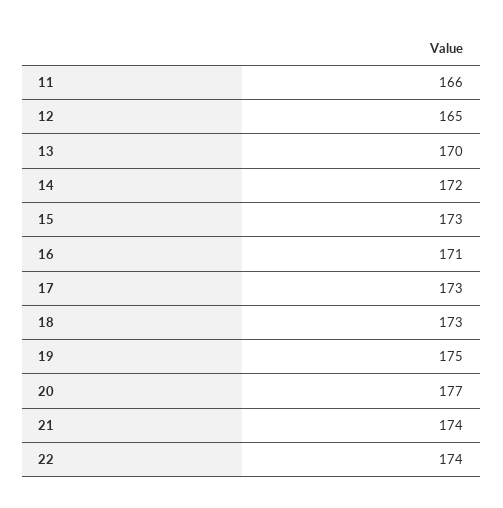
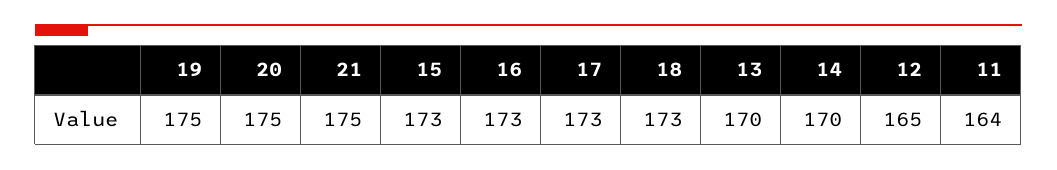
  {
-   "11": 166,
+   "11": 164,
    "12": 165,
    "13": 170,
-   "14": 172,
+   "14": 170,
    "15": 173,
-   "16": 171,
+   "16": 173,
    "17": 173,
    "18": 173,
    "19": 175,
-   "20": 177,
+   "20": 175,
-   "21": 174,
+   "21": 175
-   "22": 174
  }

